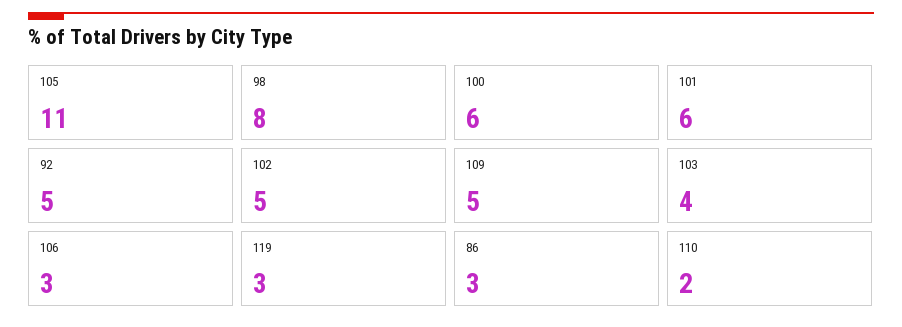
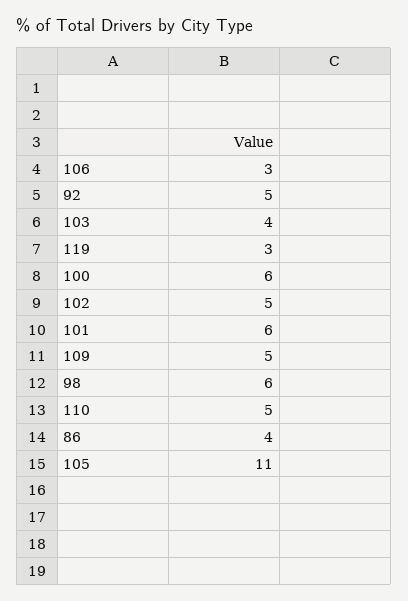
  {
    "105": 11,
-   "98": 8,
+   "98": 6,
    "100": 6,
    "101": 6,
    "92": 5,
    "102": 5,
    "109": 5,
    "103": 4,
    "106": 3,
    "119": 3,
-   "86": 3,
+   "86": 4,
-   "110": 2
+   "110": 5
  }

